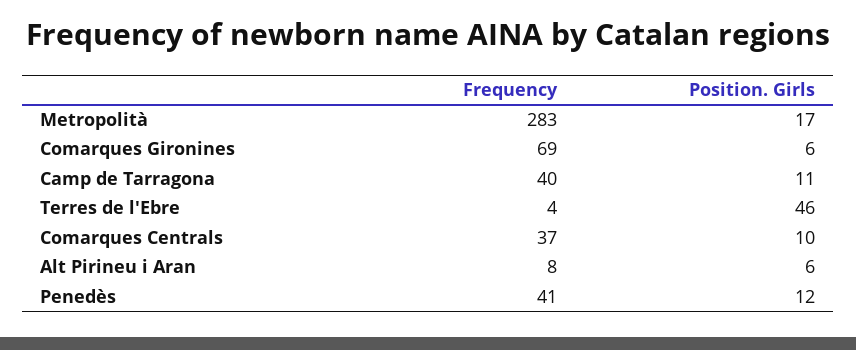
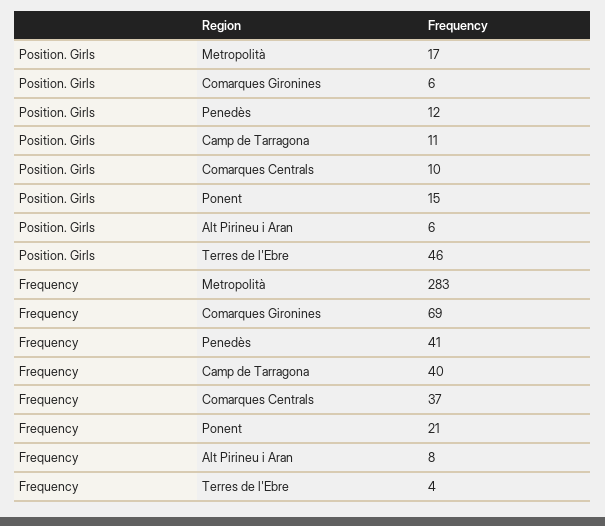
  {
    "Frequency": {
      "Metropolità": 283,
      "Comarques Gironines": 69,
      "Camp de Tarragona": 40,
      "Terres de l'Ebre": 4,
      "Comarques Centrals": 37,
      "Alt Pirineu i Aran": 8,
-     "Penedès": 41
+     "Penedès": 41,
+     "Ponent": 21
    },
    "Position. Girls": {
      "Metropolità": 17,
      "Comarques Gironines": 6,
      "Camp de Tarragona": 11,
      "Terres de l'Ebre": 46,
      "Comarques Centrals": 10,
      "Alt Pirineu i Aran": 6,
-     "Penedès": 12
+     "Penedès": 12,
+     "Ponent": 15
    }
  }

